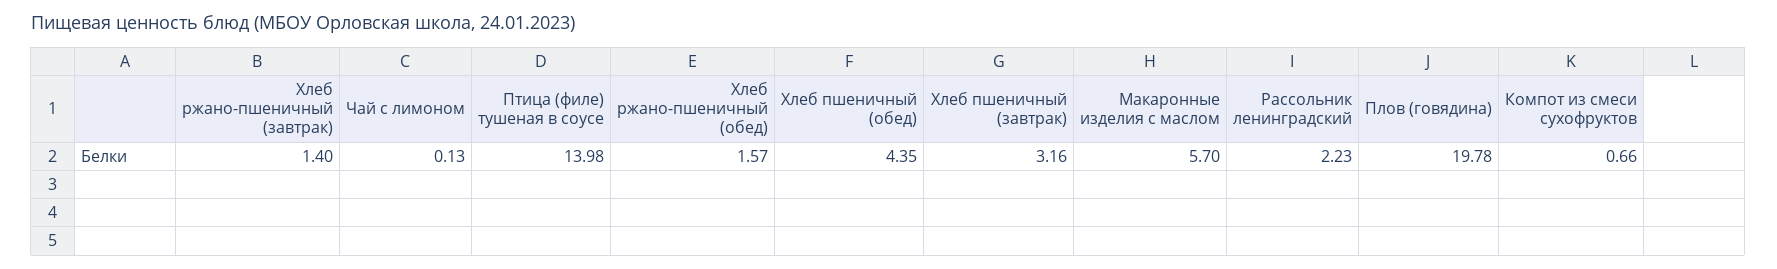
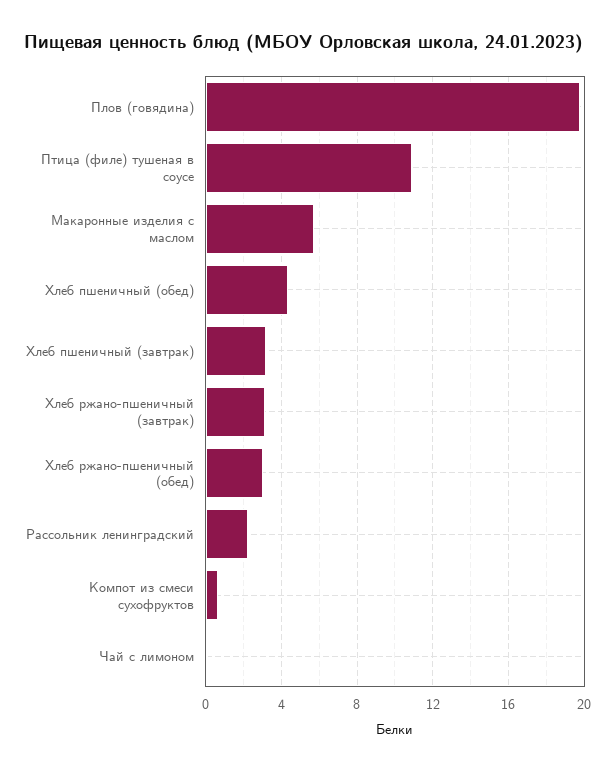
  {
-   "Хлеб ржано-пшеничный (завтрак)": 1.4,
+   "Хлеб ржано-пшеничный (завтрак)": 3,
    "Чай с лимоном": 0.13,
-   "Птица (филе) тушеная в соусе": 13.98,
+   "Птица (филе) тушеная в соусе": 11,
-   "Хлеб ржано-пшеничный (обед)": 1.57,
+   "Хлеб ржано-пшеничный (обед)": 3,
    "Хлеб пшеничный (обед)": 4.35,
    "Хлеб пшеничный (завтрак)": 3.16,
    "Макаронные изделия с маслом": 5.7,
    "Рассольник ленинградский": 2.23,
    "Плов (говядина)": 19.78,
    "Компот из смеси сухофруктов": 0.66
  }

